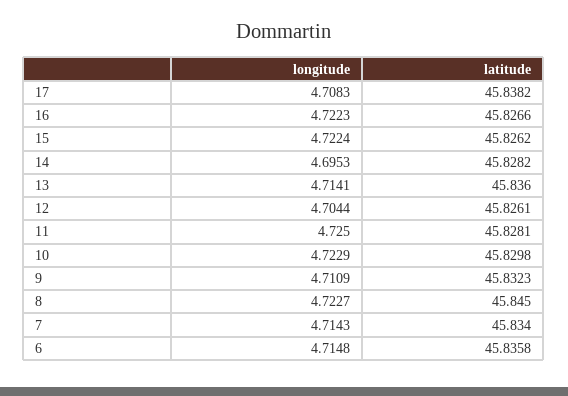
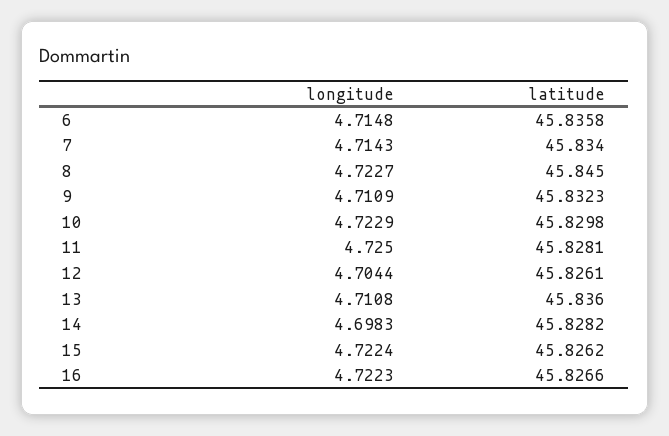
  {
    "longitude": {
-     "17": 4.7083,
      "16": 4.7223,
      "15": 4.7224,
-     "14": 4.6953,
+     "14": 4.6983,
-     "13": 4.7141,
+     "13": 4.7108,
      "12": 4.7044,
      "11": 4.725,
      "10": 4.7229,
      "9": 4.7109,
      "8": 4.7227,
      "7": 4.7143,
      "6": 4.7148
    },
    "latitude": {
-     "17": 45.8382,
      "16": 45.8266,
      "15": 45.8262,
      "14": 45.8282,
      "13": 45.836,
      "12": 45.8261,
      "11": 45.8281,
      "10": 45.8298,
      "9": 45.8323,
      "8": 45.845,
      "7": 45.834,
      "6": 45.8358
    }
  }

